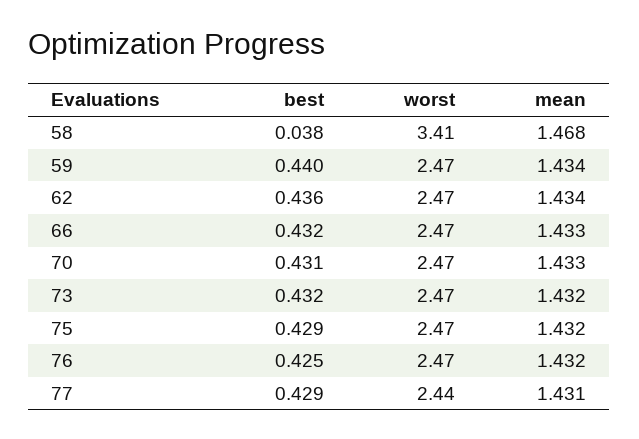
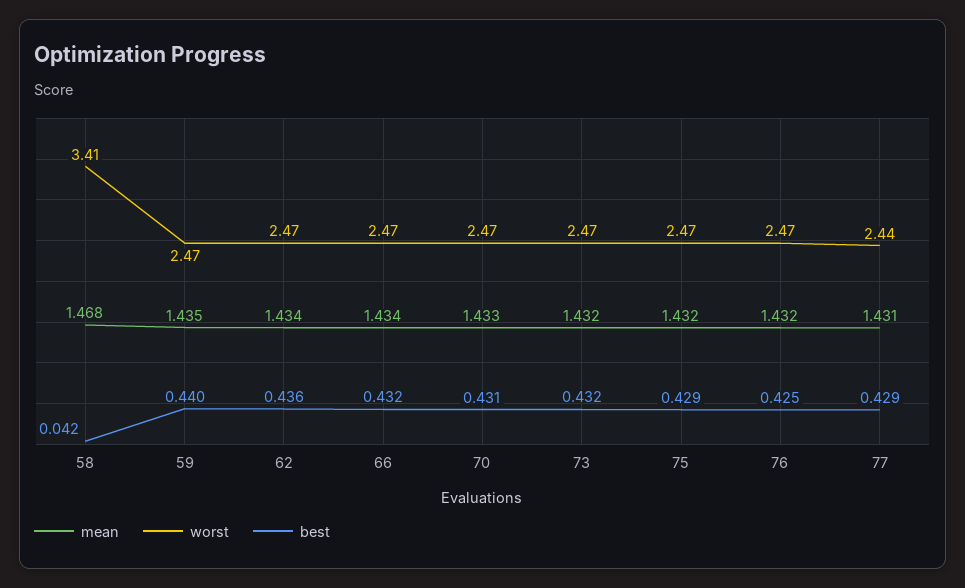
  {
    "best": {
-     "58": 0.038,
+     "58": 0.042,
      "59": 0.44,
      "62": 0.436,
      "66": 0.432,
      "70": 0.431,
      "73": 0.432,
      "75": 0.429,
      "76": 0.425,
      "77": 0.429
    },
    "worst": {
      "58": 3.41,
      "59": 2.47,
      "62": 2.47,
      "66": 2.47,
      "70": 2.47,
      "73": 2.47,
      "75": 2.47,
      "76": 2.47,
      "77": 2.44
    },
    "mean": {
      "58": 1.468,
-     "59": 1.434,
+     "59": 1.435,
      "62": 1.434,
-     "66": 1.433,
+     "66": 1.434,
      "70": 1.433,
      "73": 1.432,
      "75": 1.432,
      "76": 1.432,
      "77": 1.431
    }
  }

